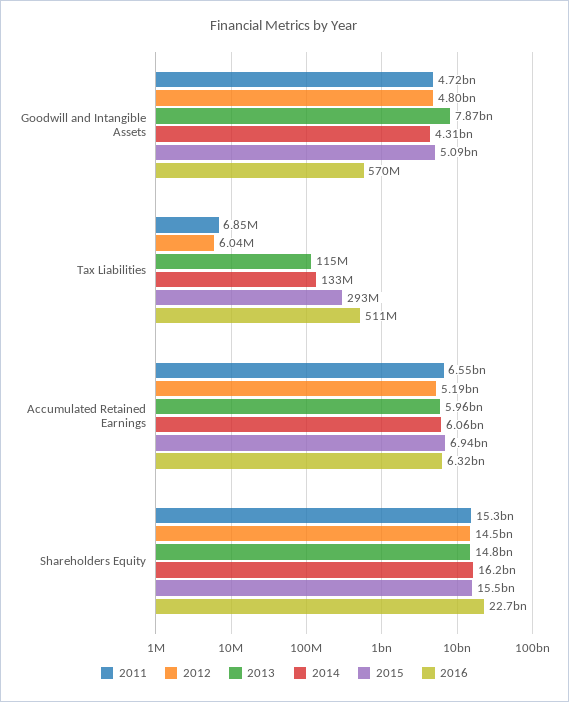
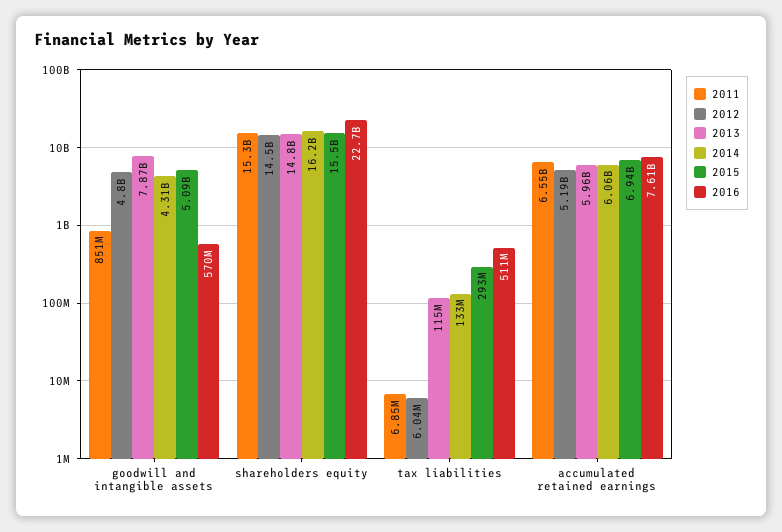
  {
    "2011": {
-     "Goodwill and Intangible Assets": 4720000000,
+     "Goodwill and Intangible Assets": 851000000,
      "Tax Liabilities": 6850000,
      "Accumulated Retained Earnings": 6550000000,
      "Shareholders Equity": 15300000000
    },
    "2012": {
      "Goodwill and Intangible Assets": 4800000000,
      "Tax Liabilities": 6040000,
      "Accumulated Retained Earnings": 5190000000,
      "Shareholders Equity": 14500000000
    },
    "2013": {
      "Goodwill and Intangible Assets": 7870000000,
      "Tax Liabilities": 115000000,
      "Accumulated Retained Earnings": 5960000000,
      "Shareholders Equity": 14800000000
    },
    "2014": {
      "Goodwill and Intangible Assets": 4310000000,
      "Tax Liabilities": 133000000,
      "Accumulated Retained Earnings": 6060000000,
      "Shareholders Equity": 16200000000
    },
    "2015": {
      "Goodwill and Intangible Assets": 5090000000,
      "Tax Liabilities": 293000000,
      "Accumulated Retained Earnings": 6940000000,
      "Shareholders Equity": 15500000000
    },
    "2016": {
      "Goodwill and Intangible Assets": 570000000,
      "Tax Liabilities": 511000000,
-     "Accumulated Retained Earnings": 6320000000,
+     "Accumulated Retained Earnings": 7610000000,
      "Shareholders Equity": 22700000000
    }
  }

